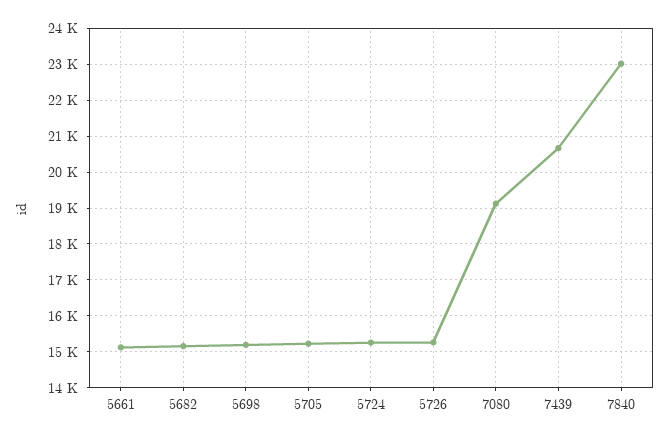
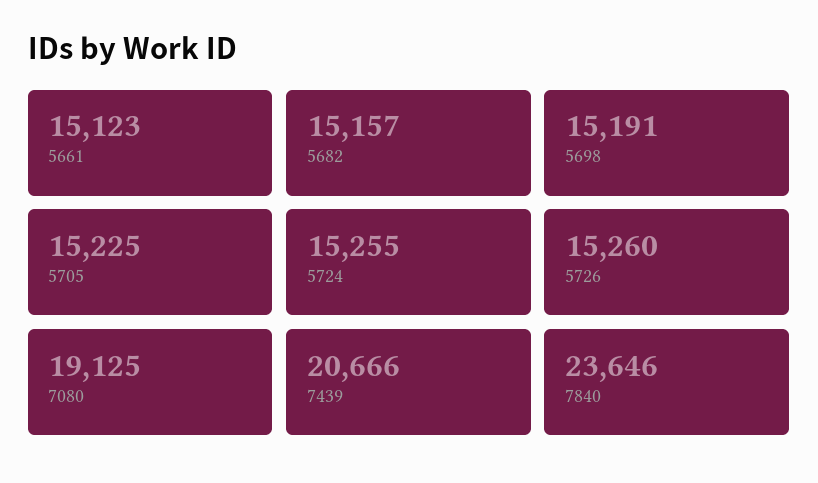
  {
    "5661": 15123,
    "5682": 15157,
    "5698": 15191,
    "5705": 15225,
    "5724": 15255,
    "5726": 15260,
    "7080": 19125,
    "7439": 20666,
-   "7840": 23000
+   "7840": 23646
  }

